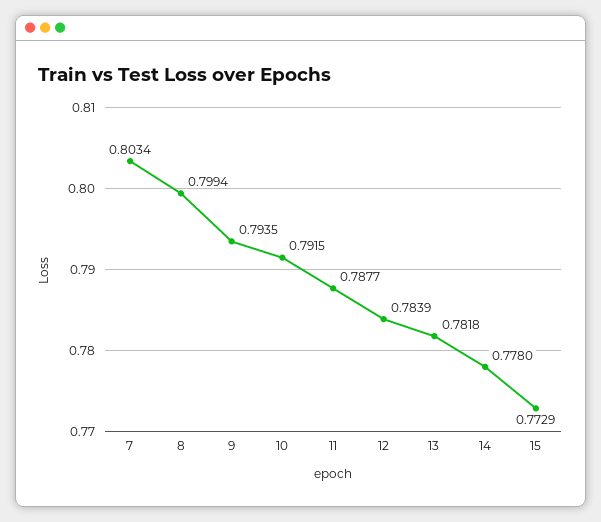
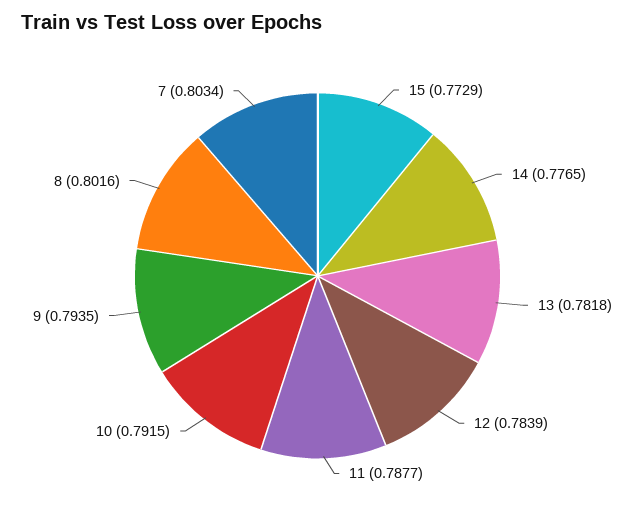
  {
    "7": 0.8034,
-   "8": 0.7994,
+   "8": 0.8016,
    "9": 0.7935,
    "10": 0.7915,
    "11": 0.7877,
    "12": 0.7839,
    "13": 0.7818,
-   "14": 0.778,
+   "14": 0.7765,
    "15": 0.7729
  }

